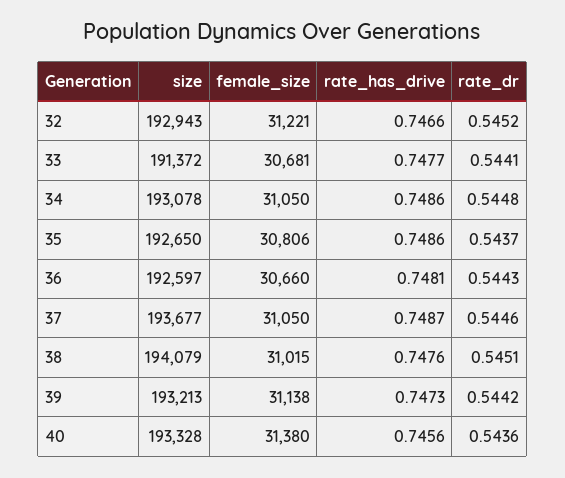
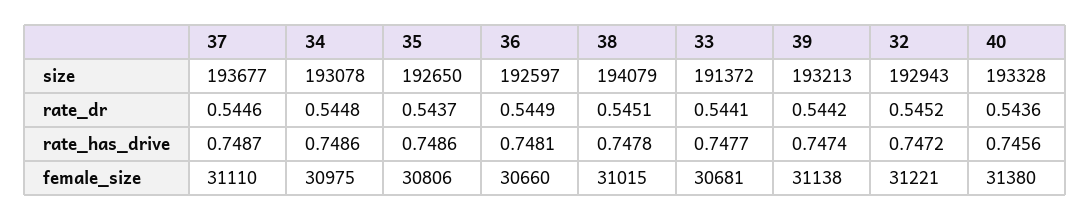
  {
    "size": {
      "32": 192943,
      "33": 191372,
      "34": 193078,
      "35": 192650,
      "36": 192597,
      "37": 193677,
      "38": 194079,
      "39": 193213,
      "40": 193328
    },
    "female_size": {
      "32": 31221,
      "33": 30681,
-     "34": 31050,
+     "34": 30975,
      "35": 30806,
      "36": 30660,
-     "37": 31050,
+     "37": 31110,
      "38": 31015,
      "39": 31138,
      "40": 31380
    },
    "rate_has_drive": {
-     "32": 0.7466,
+     "32": 0.7472,
      "33": 0.7477,
      "34": 0.7486,
      "35": 0.7486,
      "36": 0.7481,
      "37": 0.7487,
-     "38": 0.7476,
+     "38": 0.7478,
-     "39": 0.7473,
+     "39": 0.7474,
      "40": 0.7456
    },
    "rate_dr": {
      "32": 0.5452,
      "33": 0.5441,
      "34": 0.5448,
      "35": 0.5437,
-     "36": 0.5443,
+     "36": 0.5449,
      "37": 0.5446,
      "38": 0.5451,
      "39": 0.5442,
      "40": 0.5436
    }
  }

